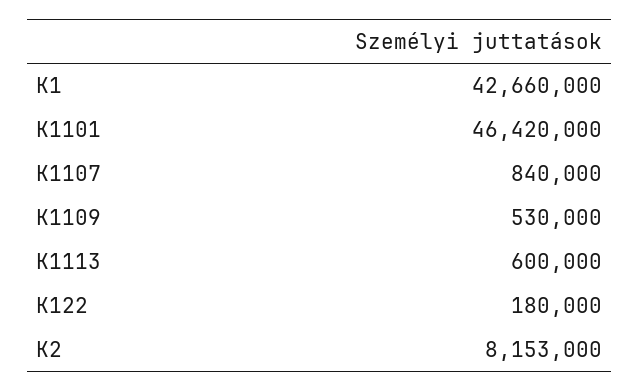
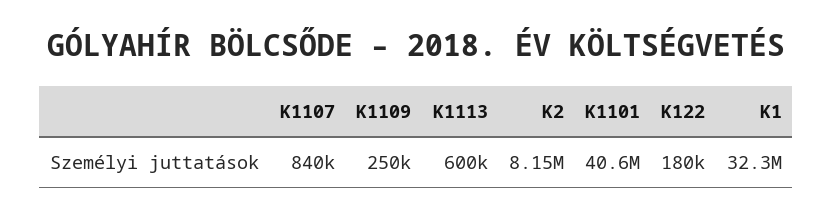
  {
-   "K1": 42660000,
+   "K1": 32300000,
-   "K1101": 46420000,
+   "K1101": 40600000,
    "K1107": 840000,
-   "K1109": 530000,
+   "K1109": 250000,
    "K1113": 600000,
    "K122": 180000,
    "K2": 8153000
  }

